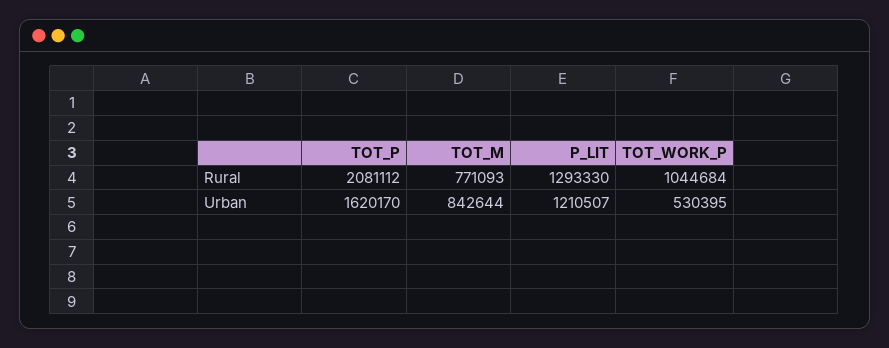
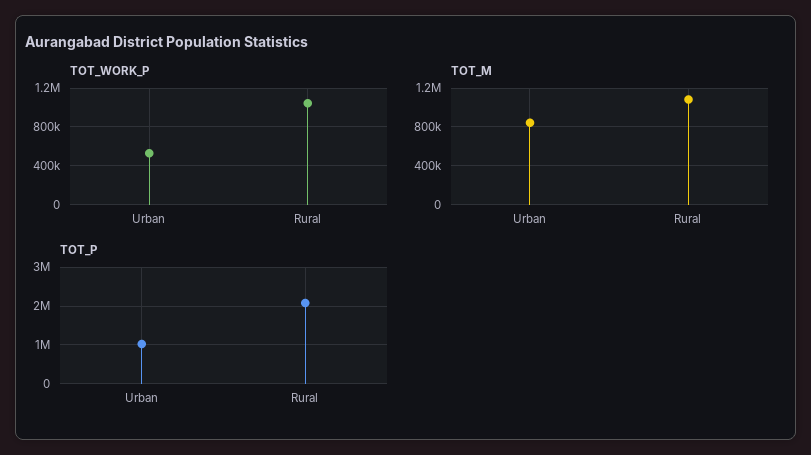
  {
    "TOT_P": {
      "Rural": 2081112,
-     "Urban": 1620170
+     "Urban": 1000000
    },
    "TOT_M": {
-     "Rural": 771093,
+     "Rural": 1100000,
      "Urban": 842644
    },
-   "P_LIT": {
-     "Rural": 1293330,
-     "Urban": 1210507
-   },
    "TOT_WORK_P": {
      "Rural": 1044684,
      "Urban": 530395
    }
  }

